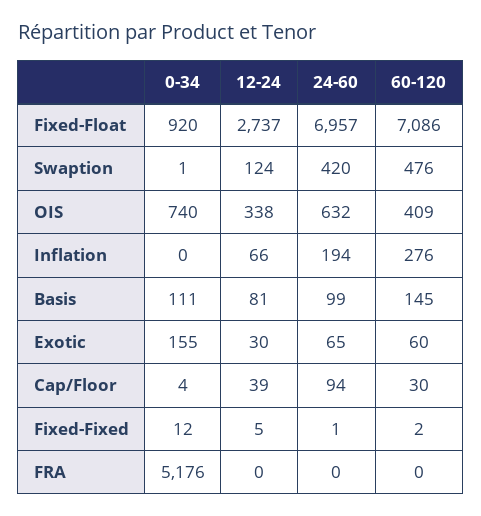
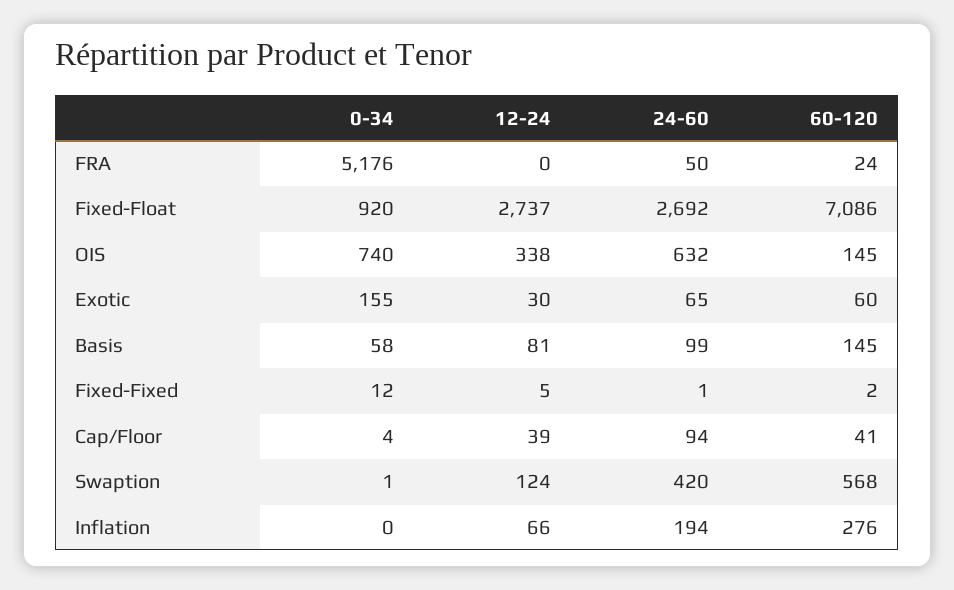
  {
    "0-34": {
      "Fixed-Float": 920,
      "Swaption": 1,
      "OIS": 740,
      "Inflation": 0,
-     "Basis": 111,
+     "Basis": 58,
      "Exotic": 155,
      "Cap/Floor": 4,
      "Fixed-Fixed": 12,
      "FRA": 5176
    },
    "12-24": {
      "Fixed-Float": 2737,
      "Swaption": 124,
      "OIS": 338,
      "Inflation": 66,
      "Basis": 81,
      "Exotic": 30,
      "Cap/Floor": 39,
      "Fixed-Fixed": 5,
      "FRA": 0
    },
    "24-60": {
-     "Fixed-Float": 6957,
+     "Fixed-Float": 2692,
      "Swaption": 420,
      "OIS": 632,
      "Inflation": 194,
      "Basis": 99,
      "Exotic": 65,
      "Cap/Floor": 94,
      "Fixed-Fixed": 1,
-     "FRA": 0
+     "FRA": 50
    },
    "60-120": {
      "Fixed-Float": 7086,
-     "Swaption": 476,
+     "Swaption": 568,
-     "OIS": 409,
+     "OIS": 145,
      "Inflation": 276,
      "Basis": 145,
      "Exotic": 60,
-     "Cap/Floor": 30,
+     "Cap/Floor": 41,
      "Fixed-Fixed": 2,
-     "FRA": 0
+     "FRA": 24
    }
  }

